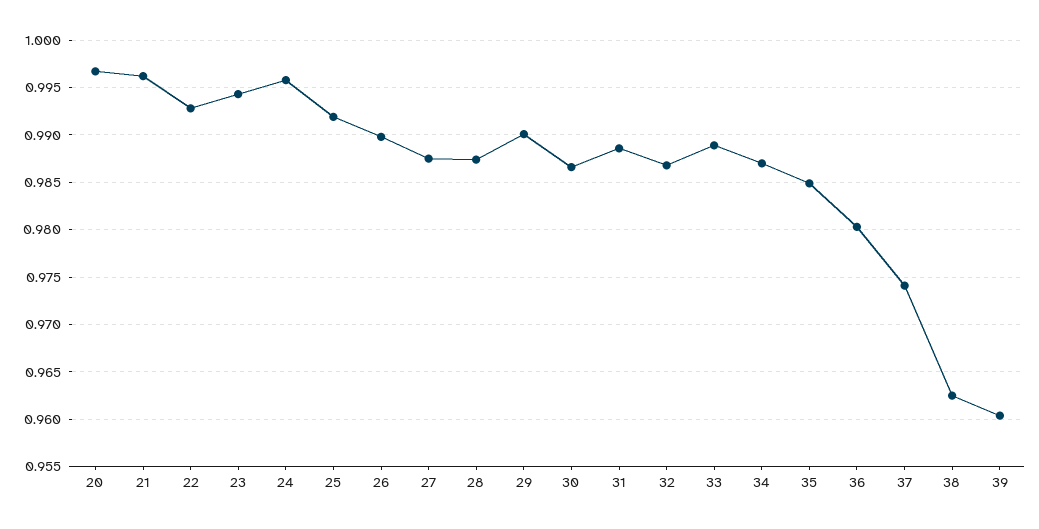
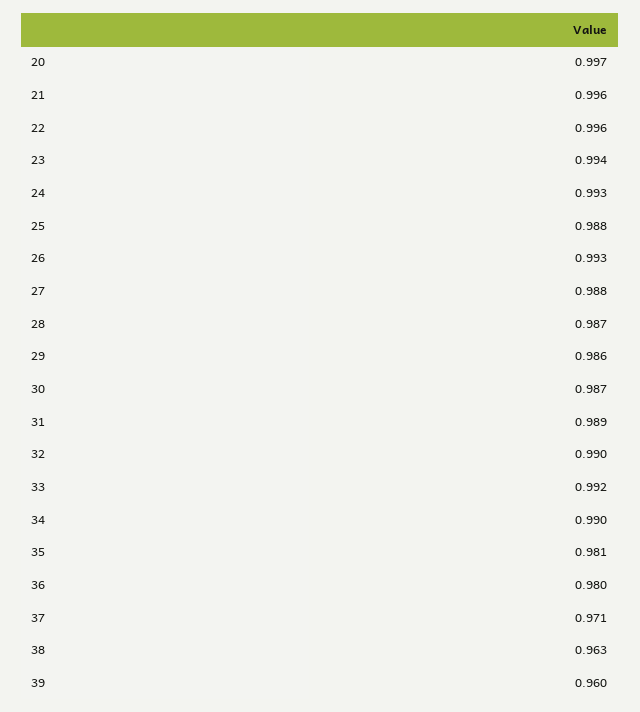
  {
    "20": 0.997,
    "21": 0.996,
-   "22": 0.993,
+   "22": 0.996,
    "23": 0.994,
-   "24": 0.996,
+   "24": 0.993,
-   "25": 0.992,
+   "25": 0.988,
-   "26": 0.99,
+   "26": 0.993,
    "27": 0.988,
    "28": 0.987,
-   "29": 0.99,
+   "29": 0.986,
    "30": 0.987,
    "31": 0.989,
-   "32": 0.987,
+   "32": 0.99,
-   "33": 0.989,
+   "33": 0.992,
-   "34": 0.987,
+   "34": 0.99,
-   "35": 0.985,
+   "35": 0.981,
    "36": 0.98,
-   "37": 0.974,
+   "37": 0.971,
    "38": 0.963,
    "39": 0.96
  }

